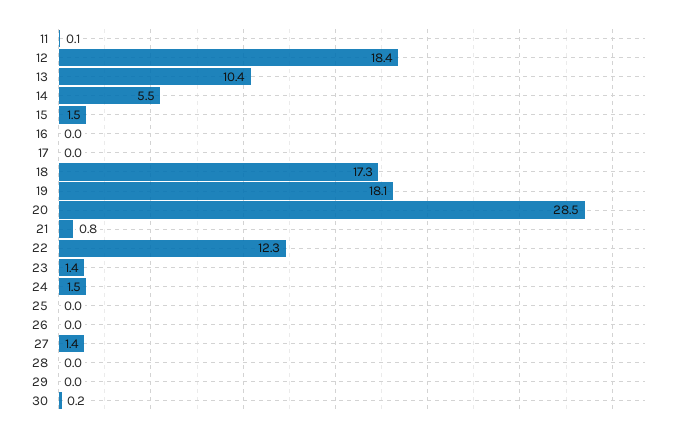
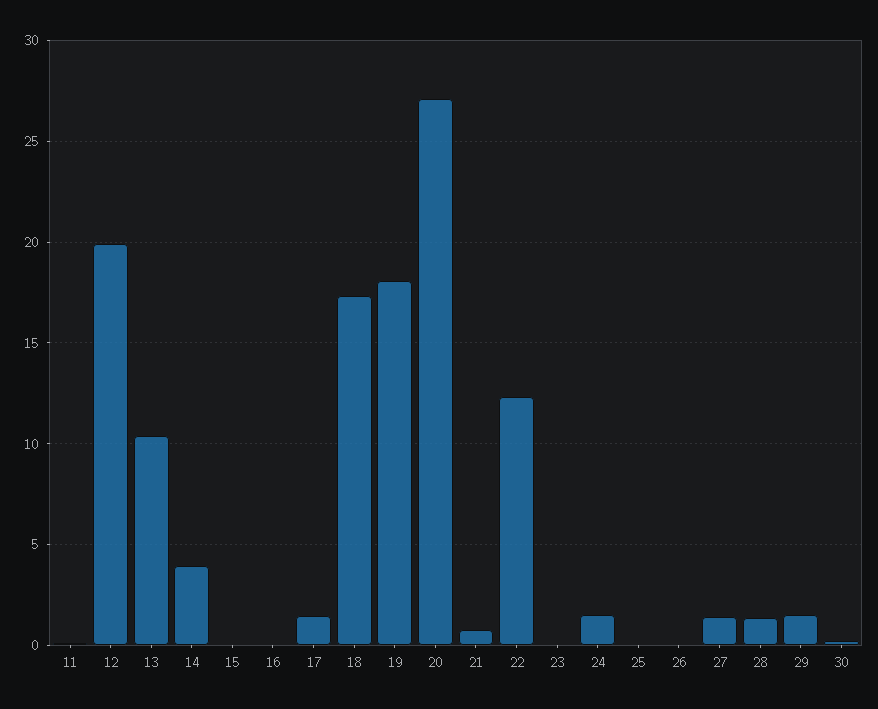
  {
    "11": 0.1,
-   "12": 18.4,
+   "12": 20,
    "13": 10.4,
-   "14": 5.5,
+   "14": 4,
-   "15": 1.5,
+   "15": 0,
    "16": 0,
-   "17": 0,
+   "17": 1.5,
    "18": 17.3,
    "19": 18.1,
-   "20": 28.5,
+   "20": 27,
    "21": 0.8,
    "22": 12.3,
-   "23": 1.4,
+   "23": 0,
    "24": 1.5,
    "25": 0,
    "26": 0,
    "27": 1.4,
-   "28": 0,
+   "28": 1.5,
-   "29": 0,
+   "29": 1.5,
    "30": 0.2
  }

